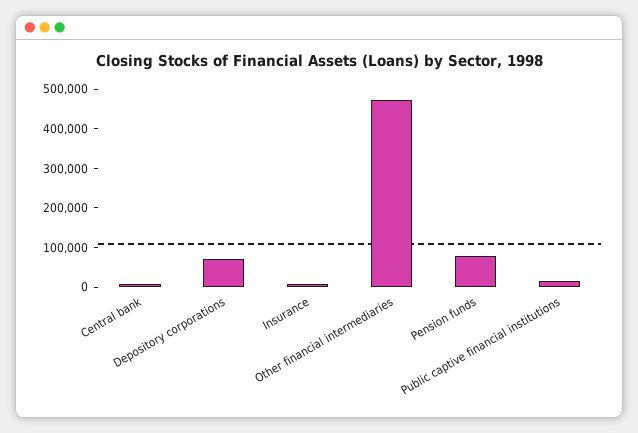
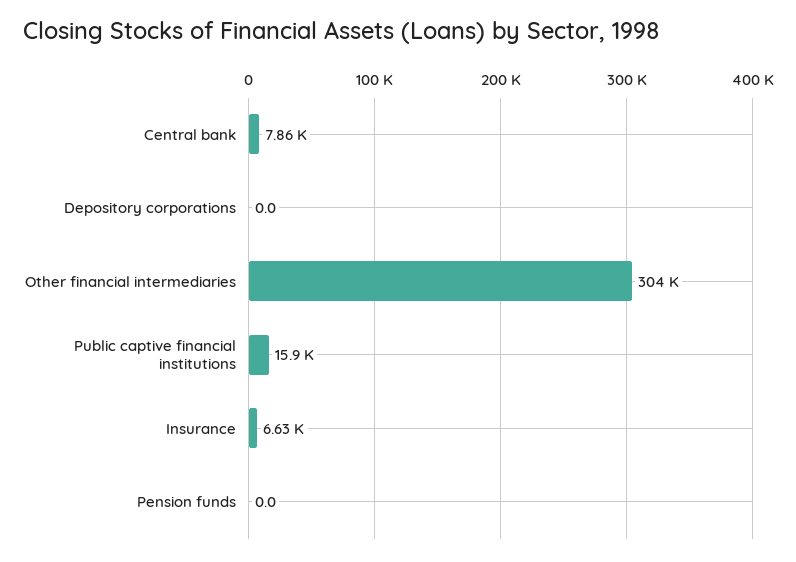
  {
    "Central bank": 7860,
-   "Depository corporations": 75000,
+   "Depository corporations": 0,
    "Insurance": 6630,
-   "Other financial intermediaries": 475000,
+   "Other financial intermediaries": 304000,
-   "Pension funds": 75000,
+   "Pension funds": 0,
    "Public captive financial institutions": 15900
  }

